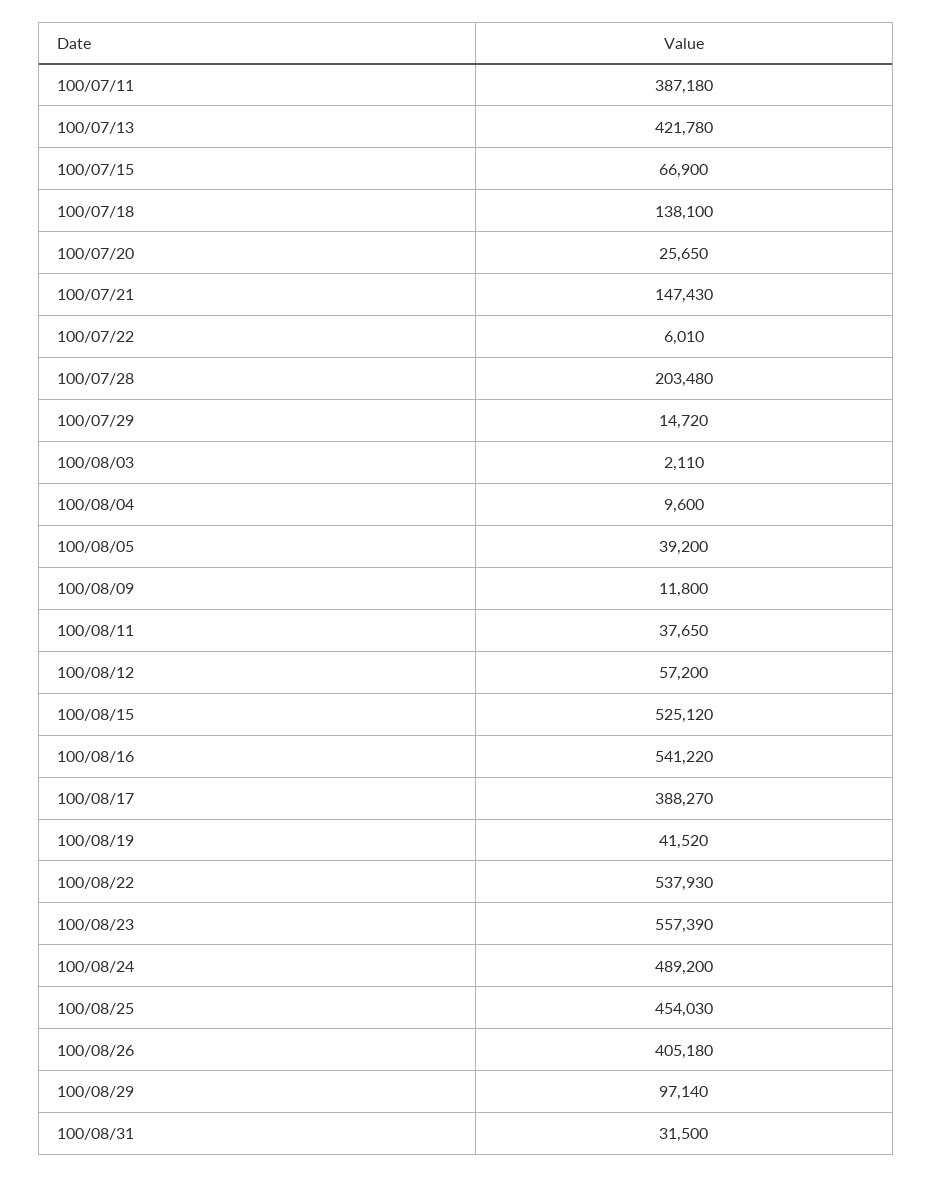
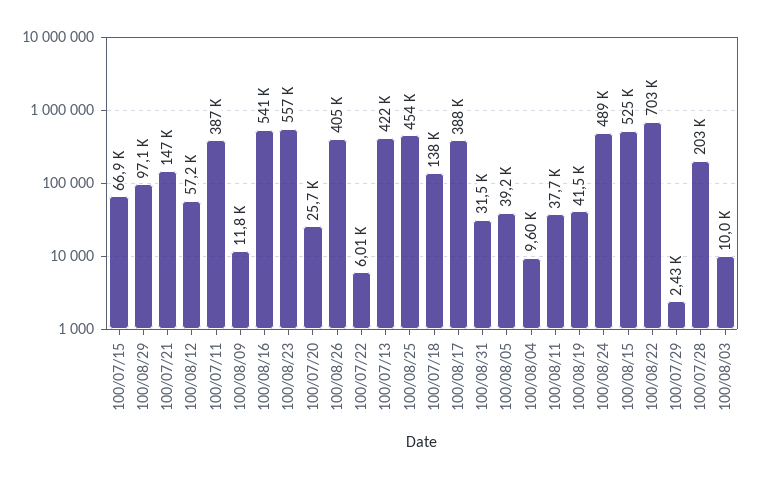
  {
    "100/07/11": 387180,
    "100/07/13": 421780,
    "100/07/15": 66900,
    "100/07/18": 138100,
    "100/07/20": 25650,
    "100/07/21": 147430,
    "100/07/22": 6010,
    "100/07/28": 203480,
-   "100/07/29": 14720,
+   "100/07/29": 2430,
-   "100/08/03": 2110,
+   "100/08/03": 10000,
    "100/08/04": 9600,
    "100/08/05": 39200,
    "100/08/09": 11800,
    "100/08/11": 37650,
    "100/08/12": 57200,
    "100/08/15": 525120,
    "100/08/16": 541220,
    "100/08/17": 388270,
    "100/08/19": 41520,
-   "100/08/22": 537930,
+   "100/08/22": 703000,
    "100/08/23": 557390,
    "100/08/24": 489200,
    "100/08/25": 454030,
    "100/08/26": 405180,
    "100/08/29": 97140,
    "100/08/31": 31500
  }

